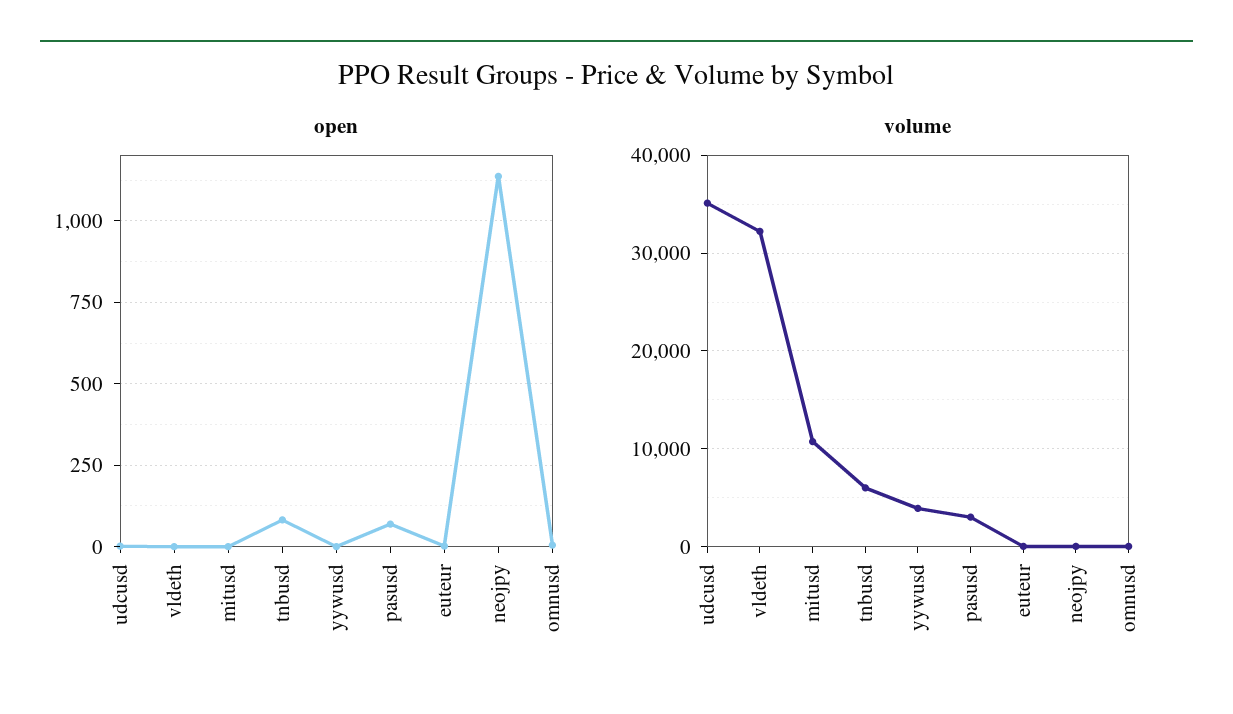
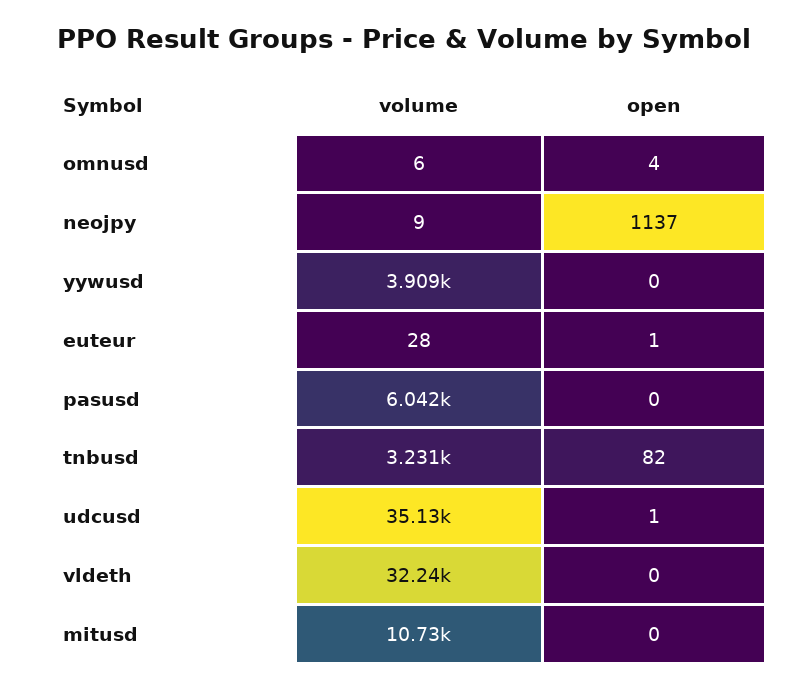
  {
    "open": {
      "udcusd": 1,
      "vldeth": 0,
      "mitusd": 0,
      "tnbusd": 82,
      "yywusd": 0,
-     "pasusd": 75,
+     "pasusd": 0,
      "euteur": 1,
      "neojpy": 1137,
      "omnusd": 4
    },
    "volume": {
      "udcusd": 35130,
      "vldeth": 32240,
      "mitusd": 10730,
-     "tnbusd": 6000,
+     "tnbusd": 3231,
      "yywusd": 3909,
-     "pasusd": 3000,
+     "pasusd": 6042,
      "euteur": 28,
      "neojpy": 9,
      "omnusd": 6
    }
  }

